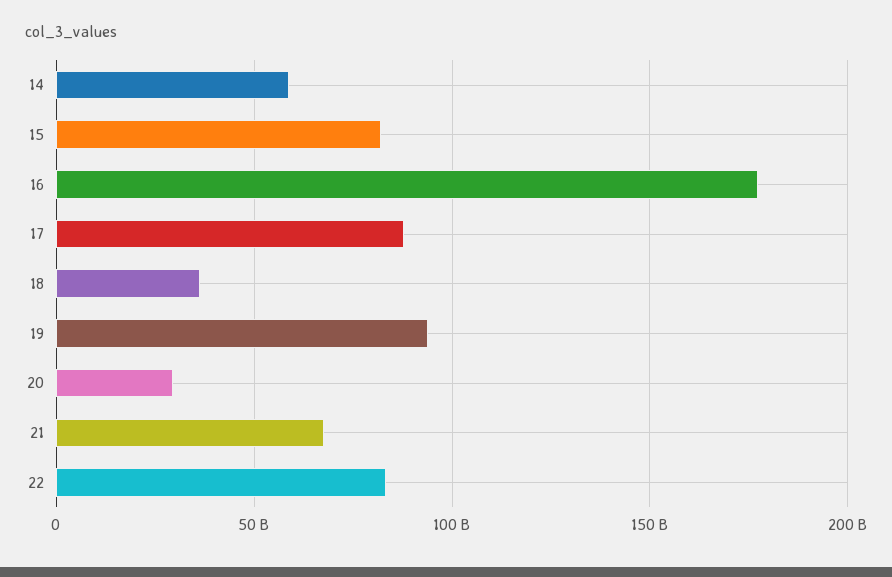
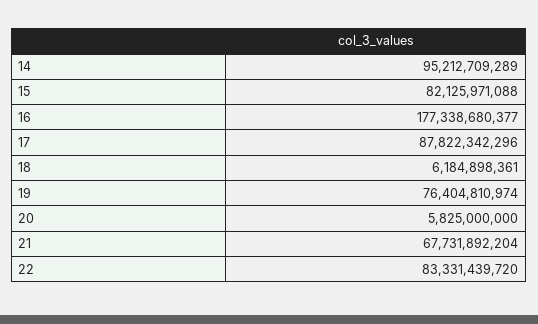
  {
-   "14": 60000000000,
+   "14": 95212709289,
    "15": 82125971088,
    "16": 177338680377,
    "17": 87822342296,
-   "18": 35000000000,
+   "18": 6184898361,
-   "19": 95000000000,
+   "19": 76404810974,
-   "20": 30000000000,
+   "20": 5825000000,
    "21": 67731892204,
    "22": 83331439720
  }

